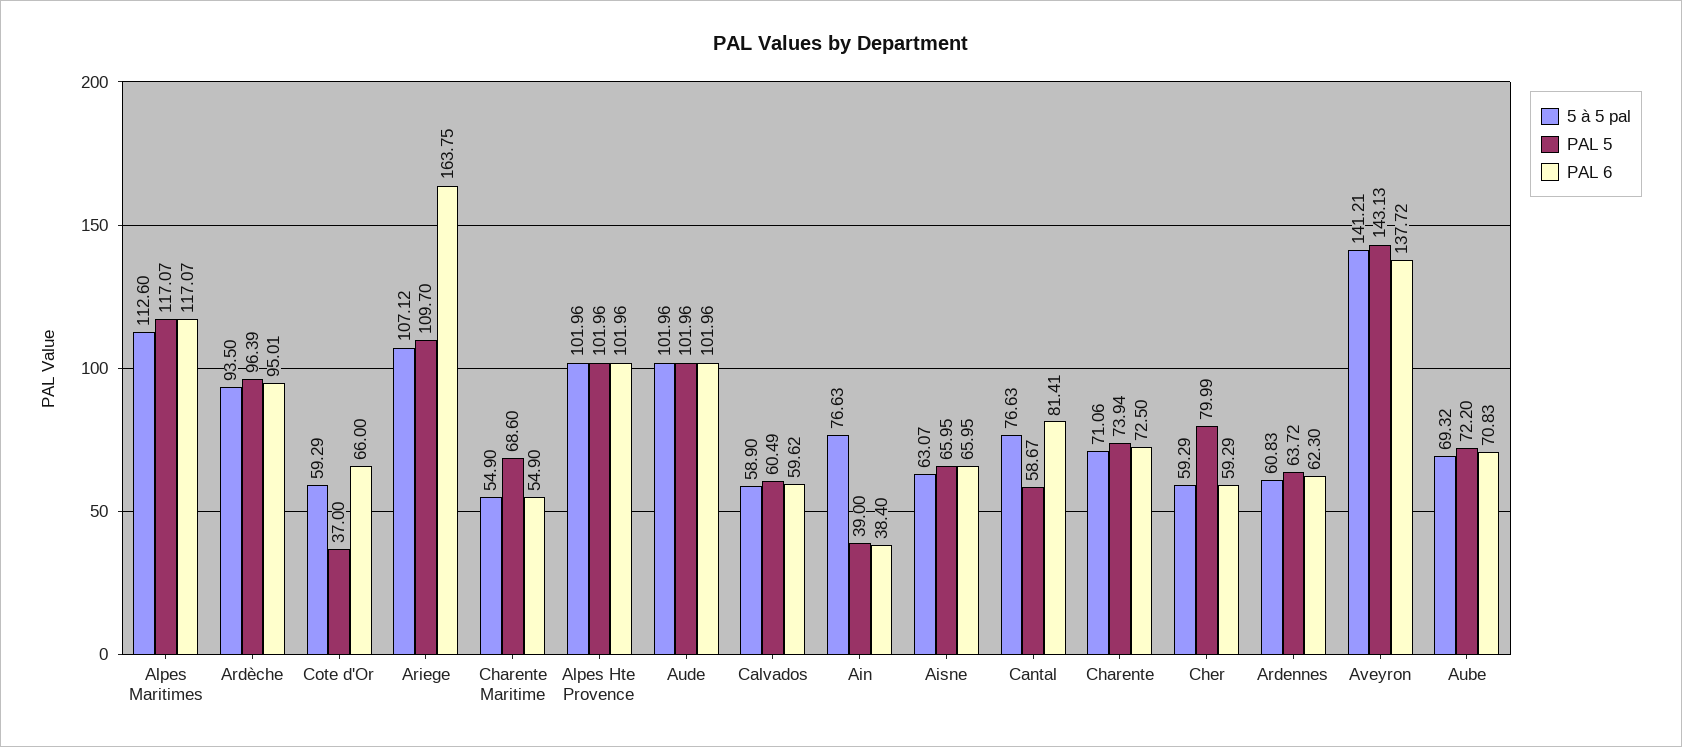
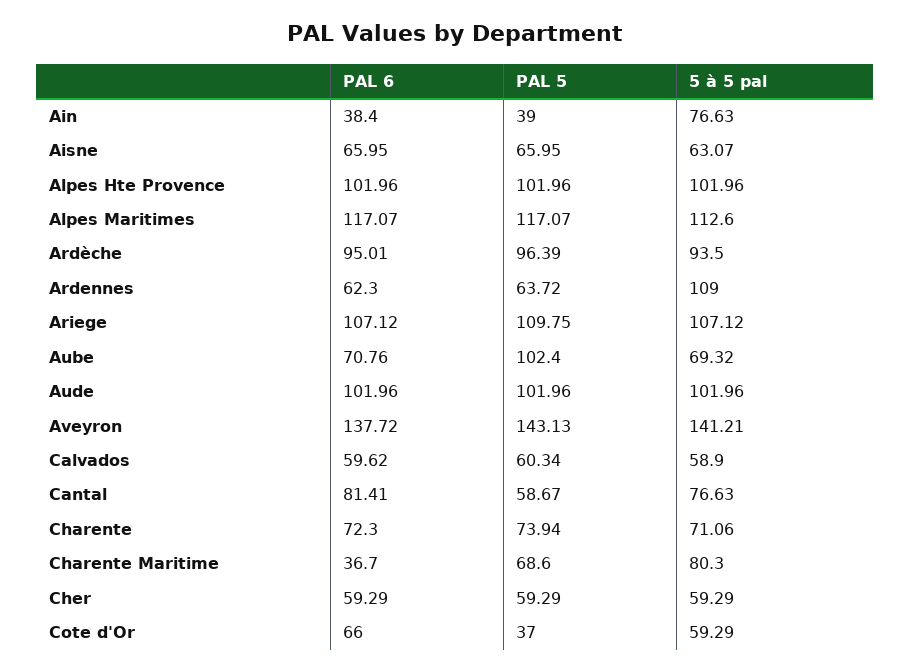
  {
    "5 à 5 pal": {
      "Alpes Maritimes": 112.6,
      "Ardèche": 93.5,
      "Cote d'Or": 59.29,
      "Ariege": 107.12,
-     "Charente Maritime": 54.9,
+     "Charente Maritime": 80.3,
      "Alpes Hte Provence": 101.96,
      "Aude": 101.96,
      "Calvados": 58.9,
      "Ain": 76.63,
      "Aisne": 63.07,
      "Cantal": 76.63,
      "Charente": 71.06,
      "Cher": 59.29,
-     "Ardennes": 60.83,
+     "Ardennes": 109,
      "Aveyron": 141.21,
      "Aube": 69.32
    },
    "PAL 5": {
      "Alpes Maritimes": 117.07,
      "Ardèche": 96.39,
      "Cote d'Or": 37,
-     "Ariege": 109.7,
+     "Ariege": 109.75,
      "Charente Maritime": 68.6,
      "Alpes Hte Provence": 101.96,
      "Aude": 101.96,
-     "Calvados": 60.49,
+     "Calvados": 60.34,
      "Ain": 39,
      "Aisne": 65.95,
      "Cantal": 58.67,
      "Charente": 73.94,
-     "Cher": 79.99,
+     "Cher": 59.29,
      "Ardennes": 63.72,
      "Aveyron": 143.13,
-     "Aube": 72.2
+     "Aube": 102.4
    },
    "PAL 6": {
      "Alpes Maritimes": 117.07,
      "Ardèche": 95.01,
      "Cote d'Or": 66,
-     "Ariege": 163.75,
+     "Ariege": 107.12,
-     "Charente Maritime": 54.9,
+     "Charente Maritime": 36.7,
      "Alpes Hte Provence": 101.96,
      "Aude": 101.96,
      "Calvados": 59.62,
      "Ain": 38.4,
      "Aisne": 65.95,
      "Cantal": 81.41,
-     "Charente": 72.5,
+     "Charente": 72.3,
      "Cher": 59.29,
      "Ardennes": 62.3,
      "Aveyron": 137.72,
-     "Aube": 70.83
+     "Aube": 70.76
    }
  }

